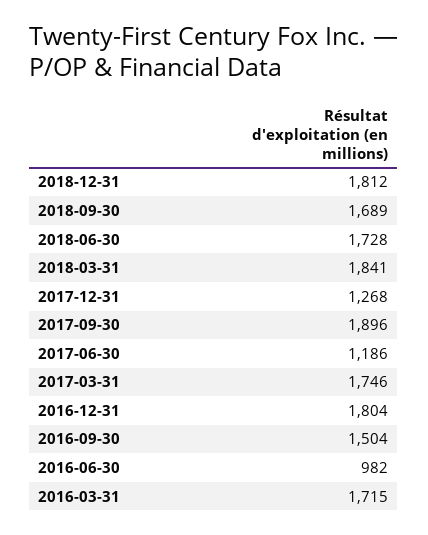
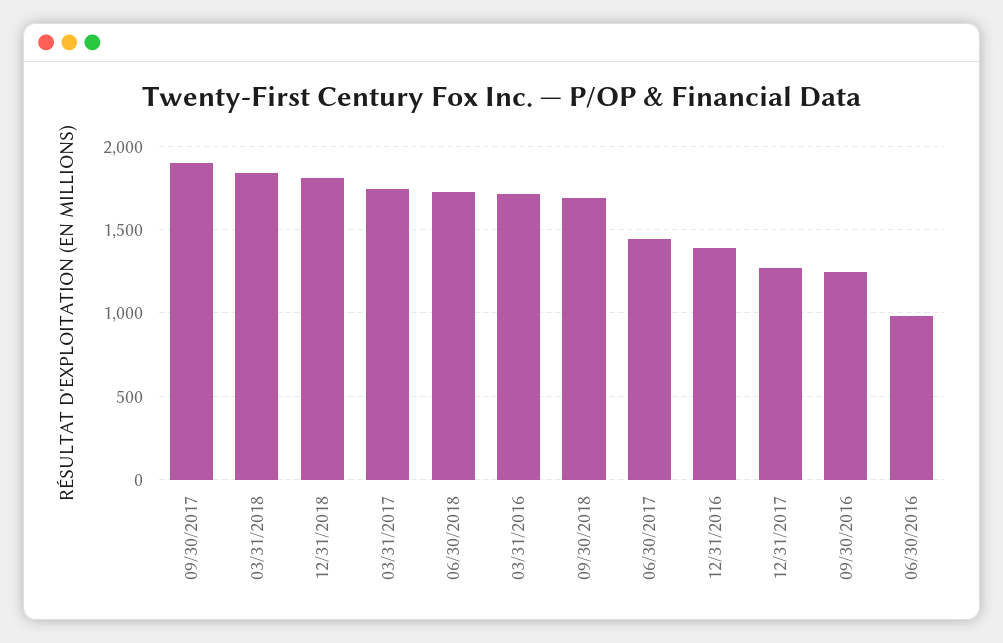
  {
    "2018-12-31": 1812,
    "2018-09-30": 1689,
    "2018-06-30": 1728,
    "2018-03-31": 1841,
    "2017-12-31": 1268,
    "2017-09-30": 1896,
-   "2017-06-30": 1186,
+   "2017-06-30": 1450,
    "2017-03-31": 1746,
-   "2016-12-31": 1804,
+   "2016-12-31": 1400,
-   "2016-09-30": 1504,
+   "2016-09-30": 1250,
    "2016-06-30": 982,
    "2016-03-31": 1715
  }

